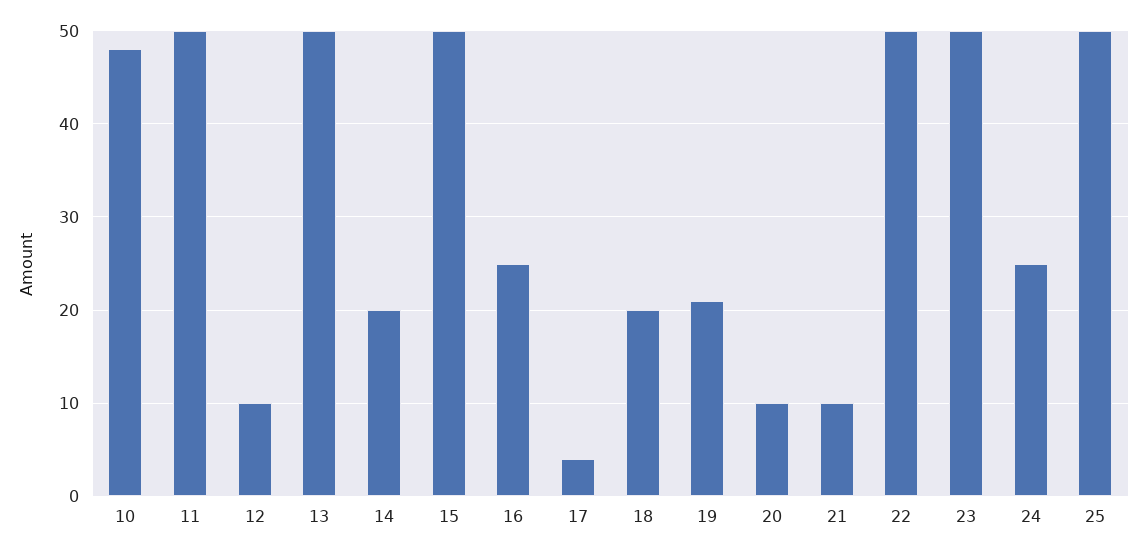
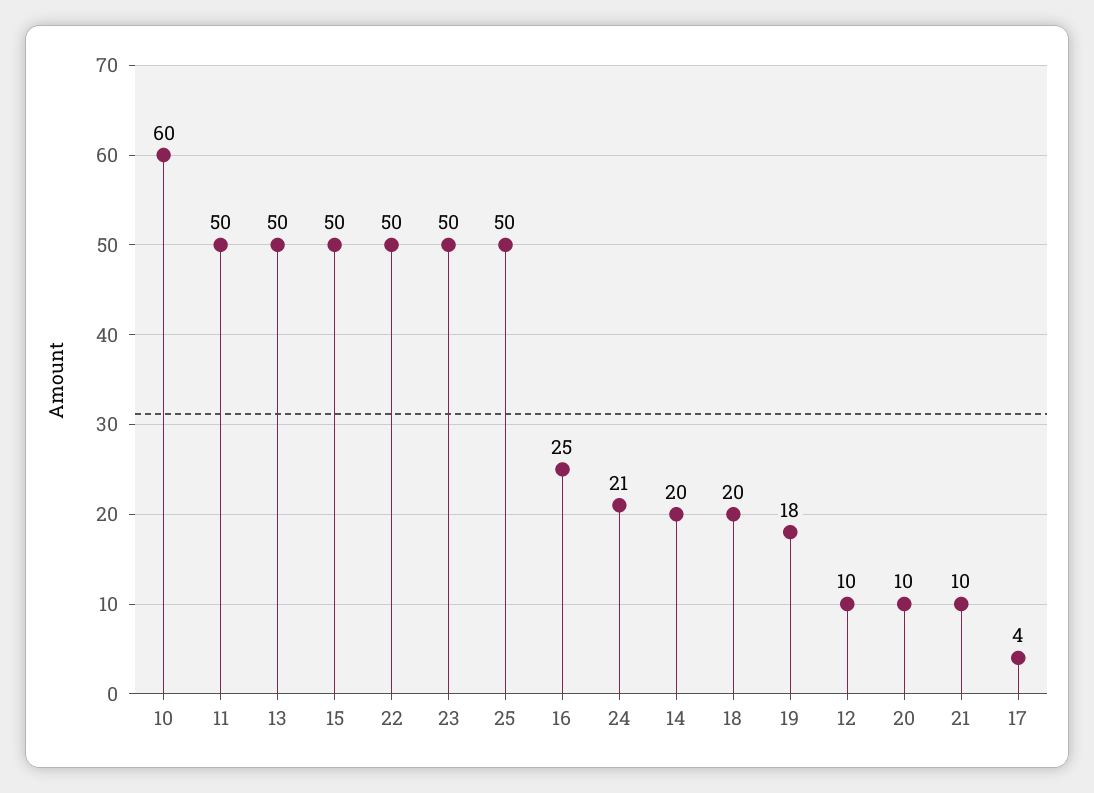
  {
-   "10": 48,
+   "10": 60,
    "11": 50,
    "12": 10,
    "13": 50,
    "14": 20,
    "15": 50,
    "16": 25,
    "17": 4,
    "18": 20,
-   "19": 21,
+   "19": 18,
    "20": 10,
    "21": 10,
    "22": 50,
    "23": 50,
-   "24": 25,
+   "24": 21,
    "25": 50
  }

